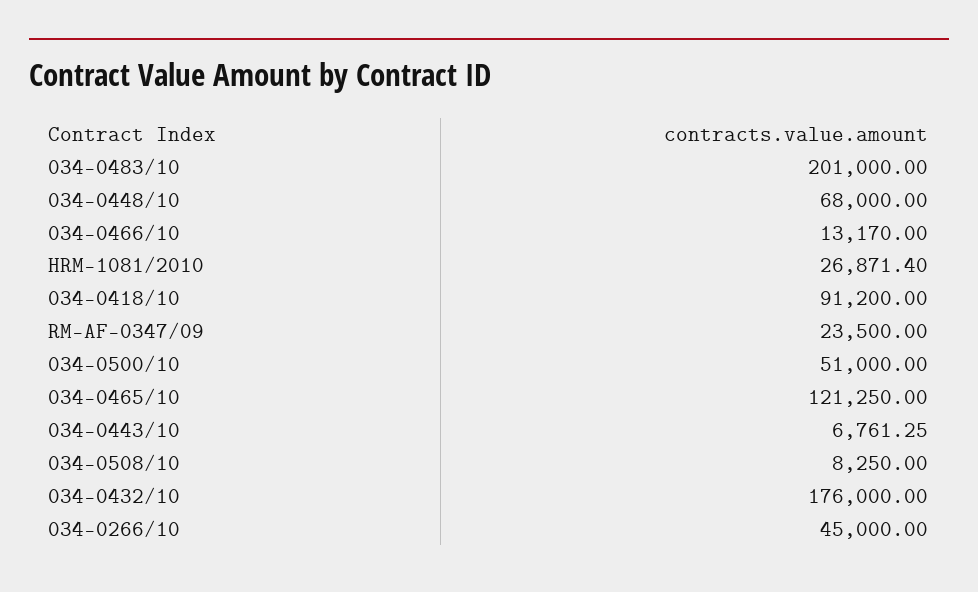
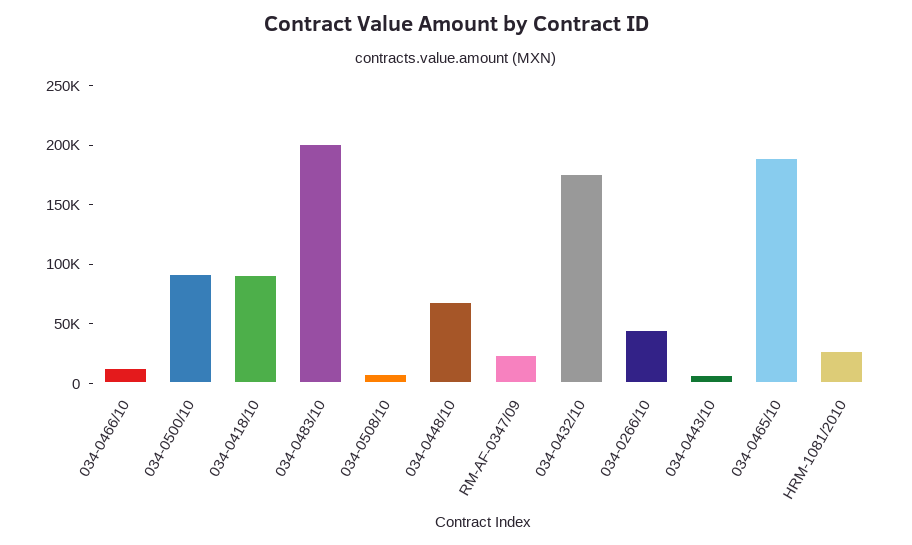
  {
    "034-0483/10": 201000,
    "034-0448/10": 68000,
    "034-0466/10": 13170,
    "HRM-1081/2010": 26871.4,
    "034-0418/10": 91200,
    "RM-AF-0347/09": 23500,
-   "034-0500/10": 51000,
+   "034-0500/10": 90000,
-   "034-0465/10": 121250,
+   "034-0465/10": 190000,
    "034-0443/10": 6761.25,
    "034-0508/10": 8250,
    "034-0432/10": 176000,
    "034-0266/10": 45000
  }

